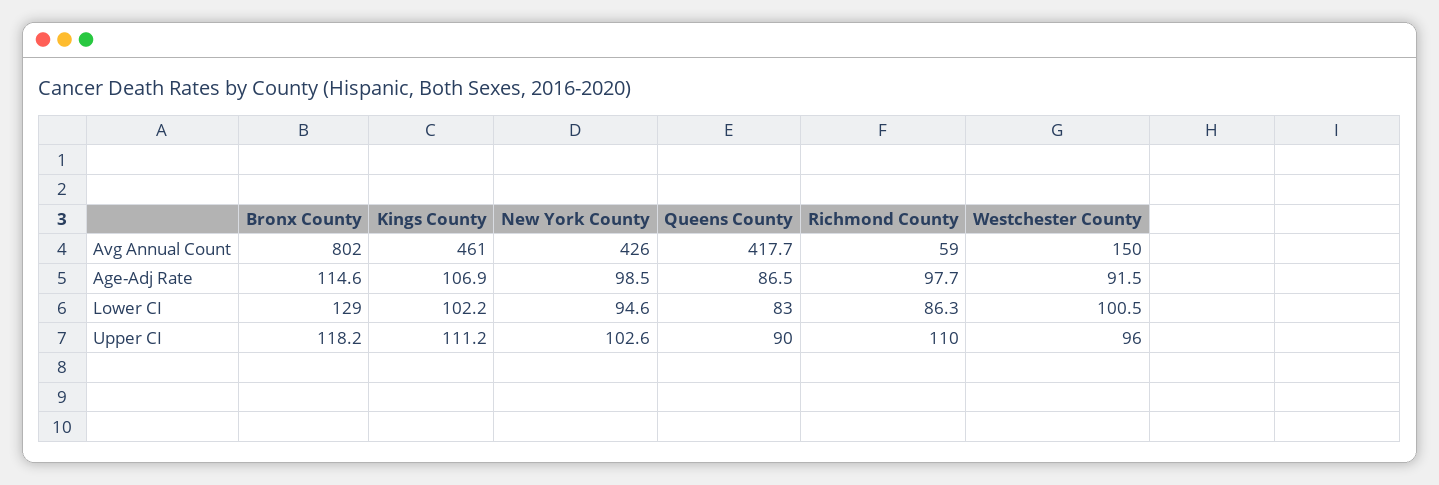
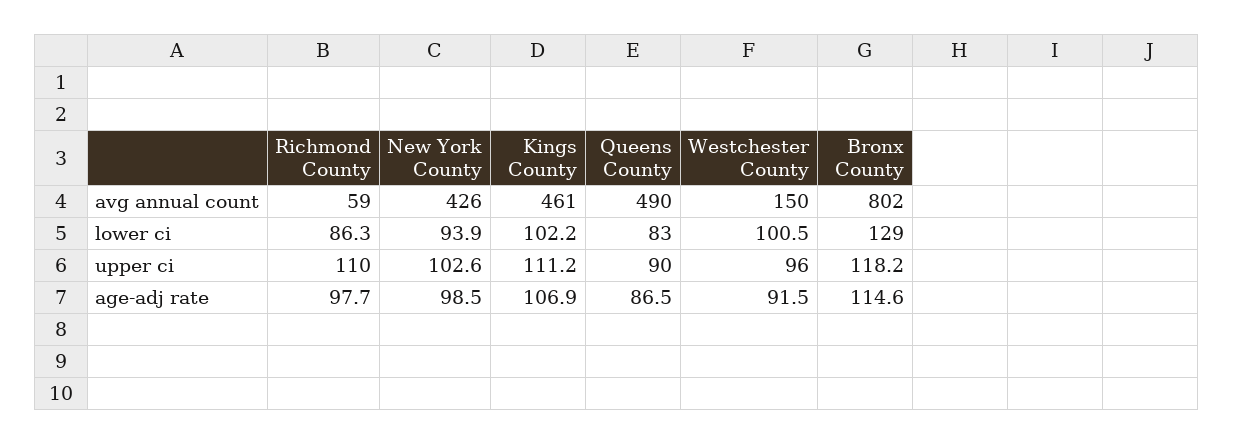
  {
    "Bronx County": {
      "Avg Annual Count": 802,
      "Age-Adj Rate": 114.6,
      "Lower CI": 129,
      "Upper CI": 118.2
    },
    "Kings County": {
      "Avg Annual Count": 461,
      "Age-Adj Rate": 106.9,
      "Lower CI": 102.2,
      "Upper CI": 111.2
    },
    "New York County": {
      "Avg Annual Count": 426,
      "Age-Adj Rate": 98.5,
-     "Lower CI": 94.6,
+     "Lower CI": 93.9,
      "Upper CI": 102.6
    },
    "Queens County": {
-     "Avg Annual Count": 417.7,
+     "Avg Annual Count": 490,
      "Age-Adj Rate": 86.5,
      "Lower CI": 83,
      "Upper CI": 90
    },
    "Richmond County": {
      "Avg Annual Count": 59,
      "Age-Adj Rate": 97.7,
      "Lower CI": 86.3,
      "Upper CI": 110
    },
    "Westchester County": {
      "Avg Annual Count": 150,
      "Age-Adj Rate": 91.5,
      "Lower CI": 100.5,
      "Upper CI": 96
    }
  }

